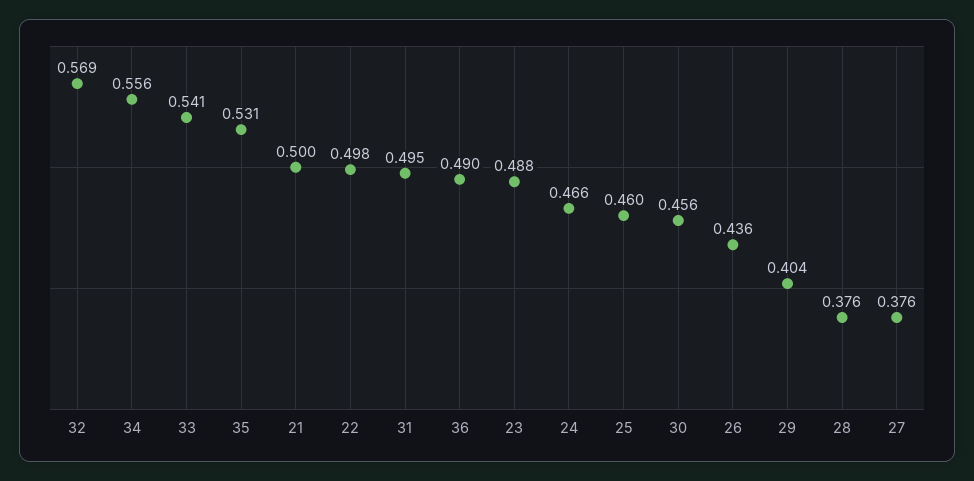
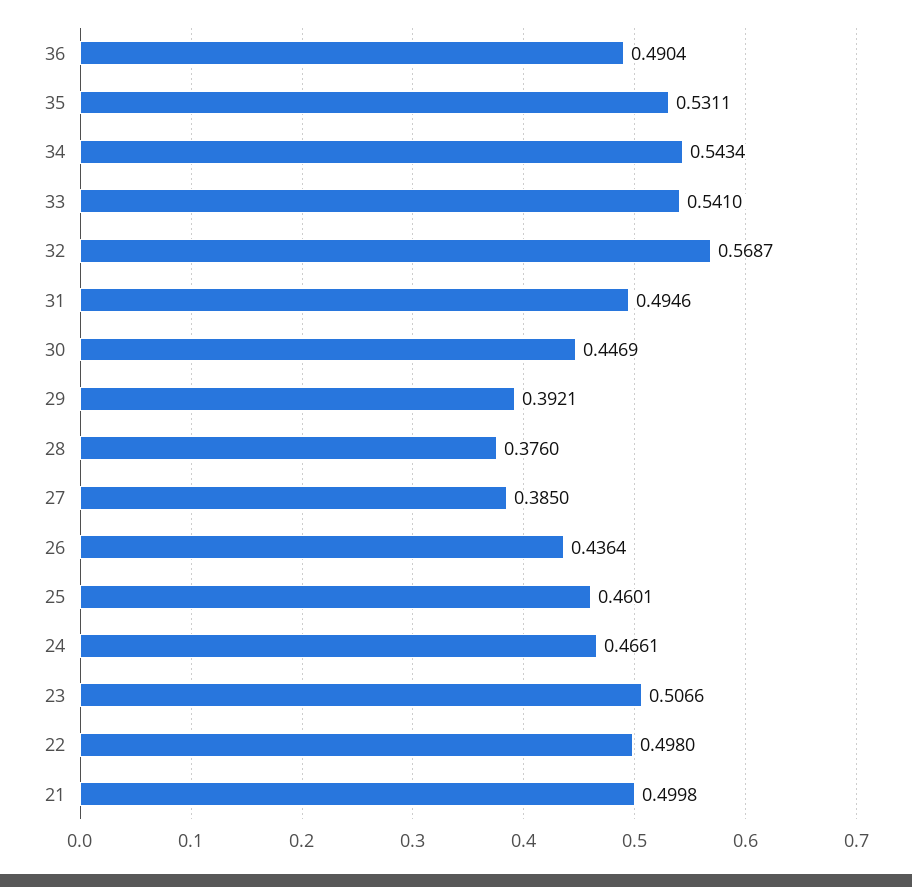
  {
    "32": 0.5687,
-   "34": 0.556,
+   "34": 0.5434,
    "33": 0.541,
    "35": 0.5311,
    "21": 0.4998,
    "22": 0.498,
    "31": 0.4946,
    "36": 0.4904,
-   "23": 0.488,
+   "23": 0.5066,
    "24": 0.4661,
    "25": 0.4601,
-   "30": 0.456,
+   "30": 0.4469,
    "26": 0.4364,
-   "29": 0.404,
+   "29": 0.3921,
    "28": 0.376,
-   "27": 0.376
+   "27": 0.385
  }

